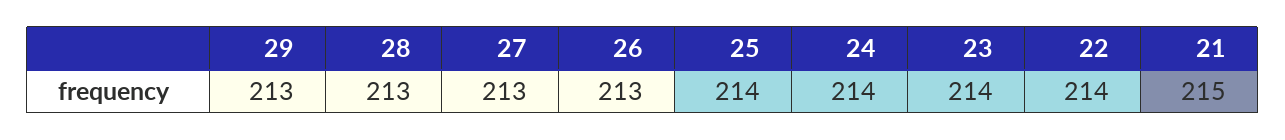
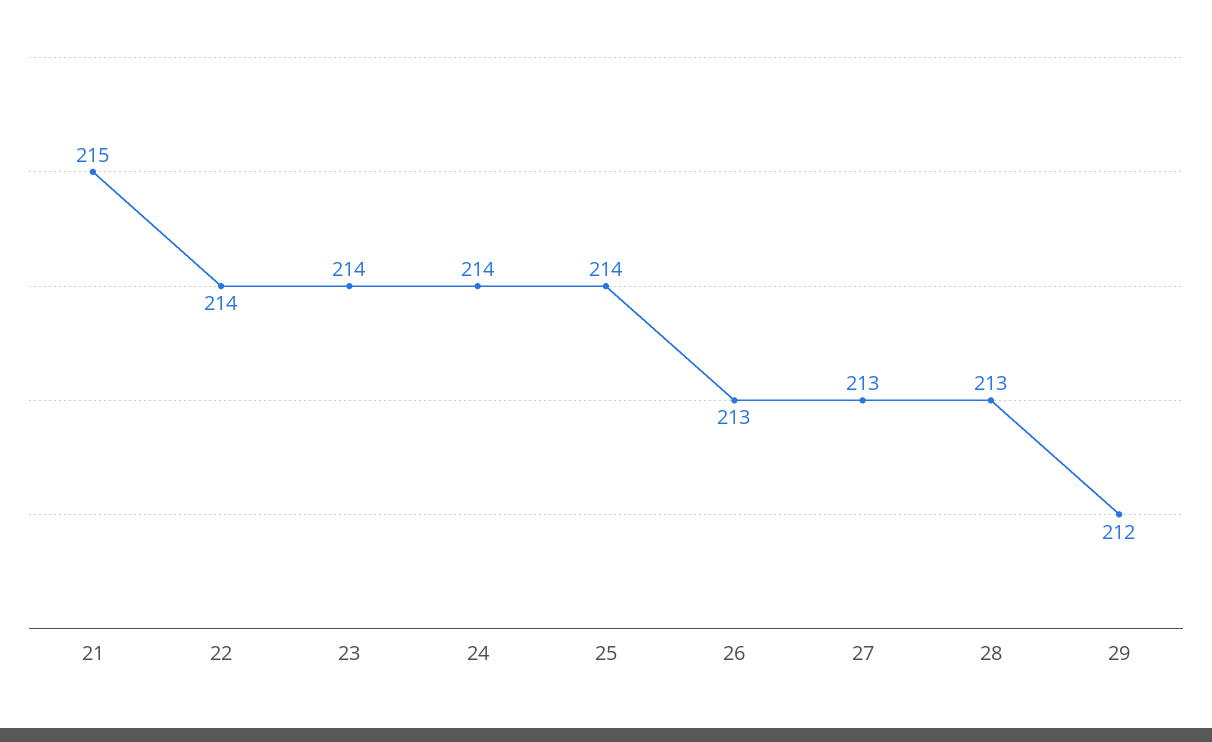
  {
-   "29": 213,
+   "29": 212,
    "28": 213,
    "27": 213,
    "26": 213,
    "25": 214,
    "24": 214,
    "23": 214,
    "22": 214,
    "21": 215
  }

